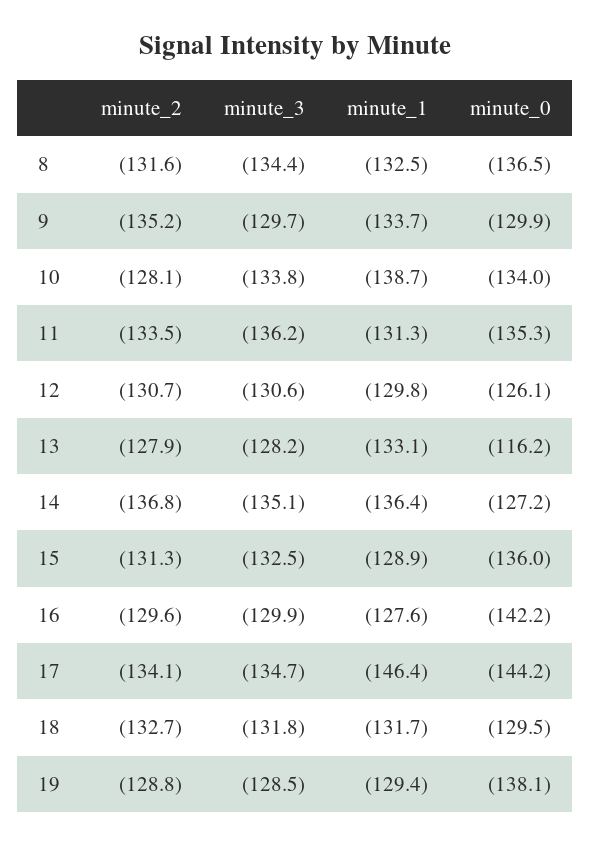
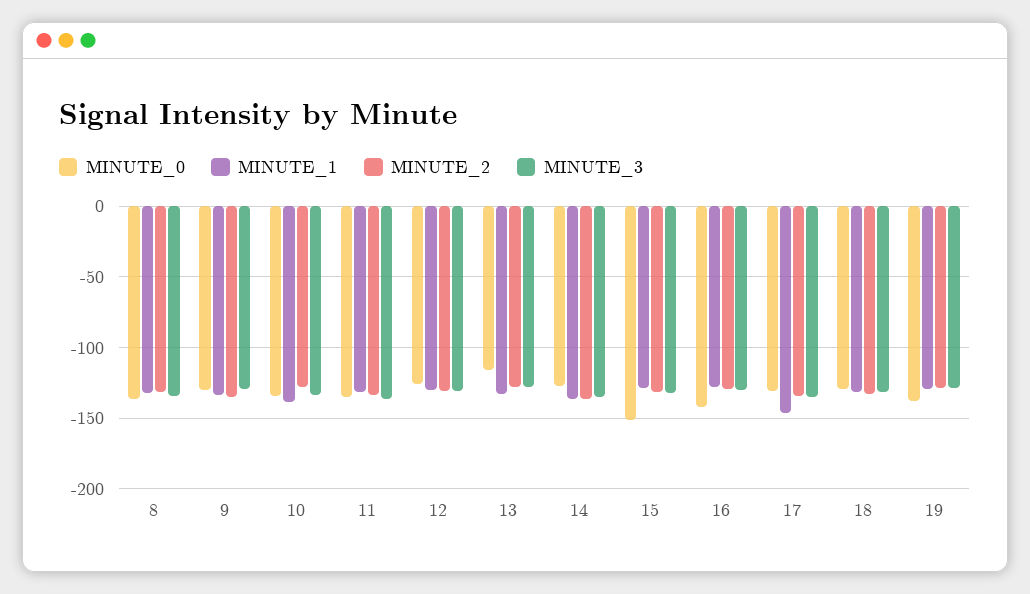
  {
    "minute_2": {
      "8": -131.6,
      "9": -135.2,
      "10": -128.1,
      "11": -133.5,
      "12": -130.7,
      "13": -127.9,
      "14": -136.8,
      "15": -131.3,
      "16": -129.6,
      "17": -134.1,
      "18": -132.7,
      "19": -128.8
    },
    "minute_3": {
      "8": -134.4,
      "9": -129.7,
      "10": -133.8,
      "11": -136.2,
      "12": -130.6,
      "13": -128.2,
      "14": -135.1,
      "15": -132.5,
      "16": -129.9,
      "17": -134.7,
      "18": -131.8,
      "19": -128.5
    },
    "minute_1": {
      "8": -132.5,
      "9": -133.7,
      "10": -138.7,
      "11": -131.3,
      "12": -129.8,
      "13": -133.1,
      "14": -136.4,
      "15": -128.9,
      "16": -127.6,
      "17": -146.4,
      "18": -131.7,
      "19": -129.4
    },
    "minute_0": {
      "8": -136.5,
      "9": -129.9,
      "10": -134,
      "11": -135.3,
      "12": -126.1,
      "13": -116.2,
      "14": -127.2,
-     "15": -136,
+     "15": -150,
      "16": -142.2,
-     "17": -144.2,
+     "17": -130,
      "18": -129.5,
      "19": -138.1
    }
  }

